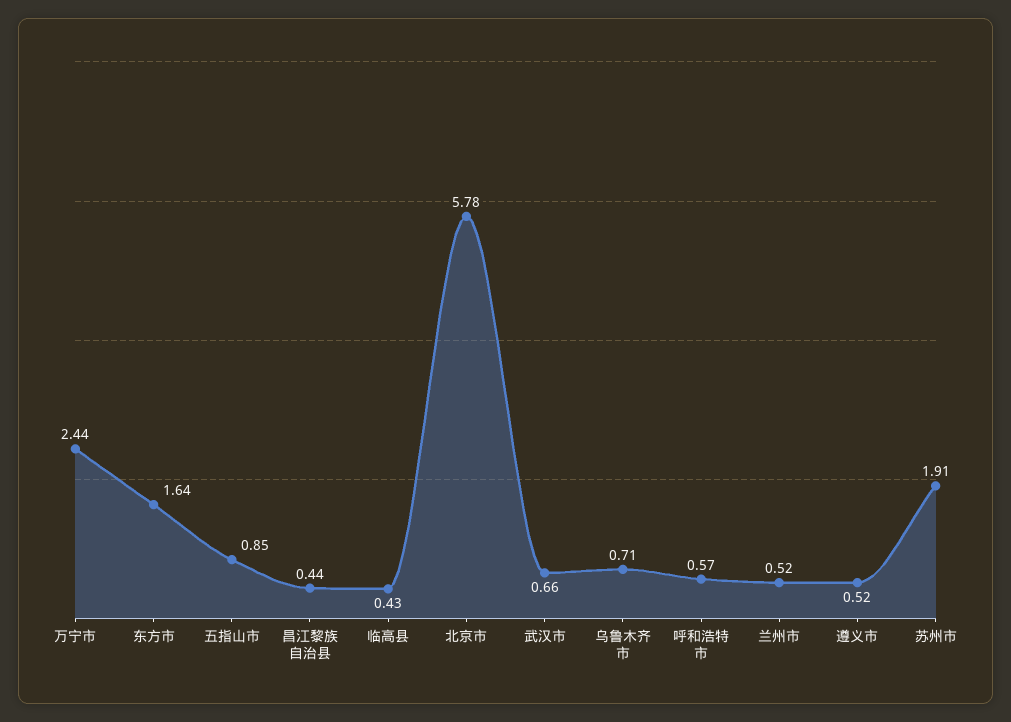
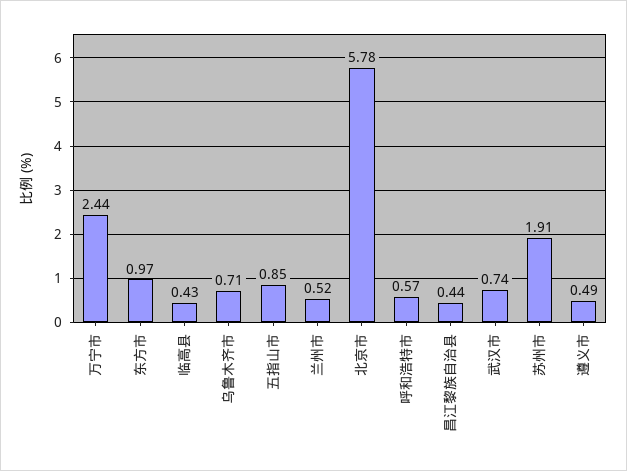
  {
    "万宁市": 2.44,
-   "东方市": 1.64,
+   "东方市": 0.97,
    "五指山市": 0.85,
    "昌江黎族自治县": 0.44,
    "临高县": 0.43,
    "北京市": 5.78,
-   "武汉市": 0.66,
+   "武汉市": 0.74,
    "乌鲁木齐市": 0.71,
    "呼和浩特市": 0.57,
    "兰州市": 0.52,
-   "遵义市": 0.52,
+   "遵义市": 0.49,
    "苏州市": 1.91
  }

